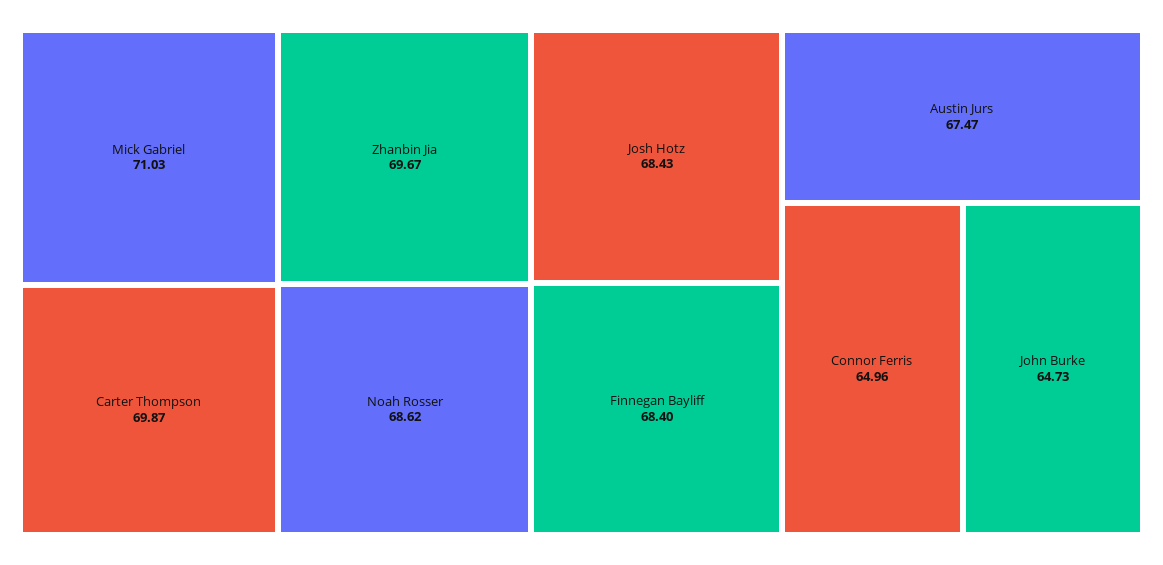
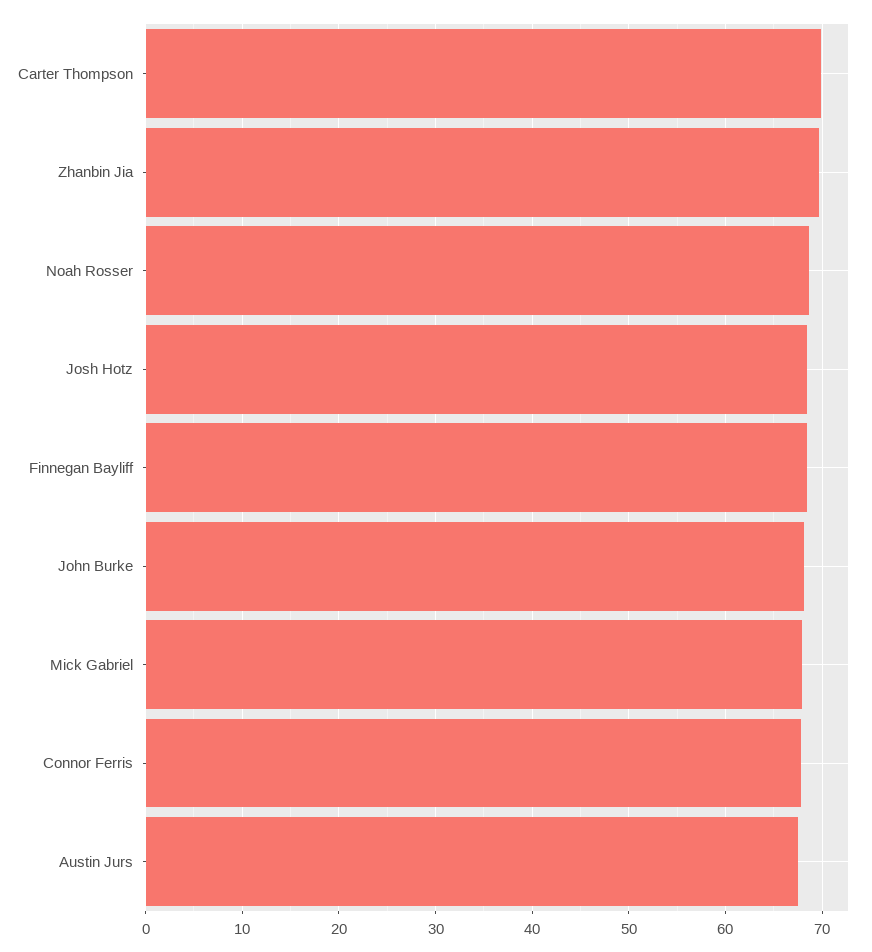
  {
-   "Mick Gabriel": 71.03,
+   "Mick Gabriel": 68,
    "Carter Thompson": 69.87,
    "Zhanbin Jia": 69.67,
    "Noah Rosser": 68.62,
    "Josh Hotz": 68.43,
    "Finnegan Bayliff": 68.4,
    "Austin Jurs": 67.47,
-   "Connor Ferris": 64.96,
+   "Connor Ferris": 68,
-   "John Burke": 64.73
+   "John Burke": 68
  }

